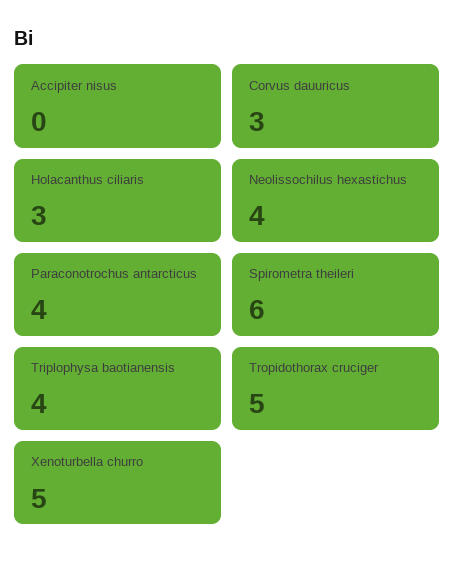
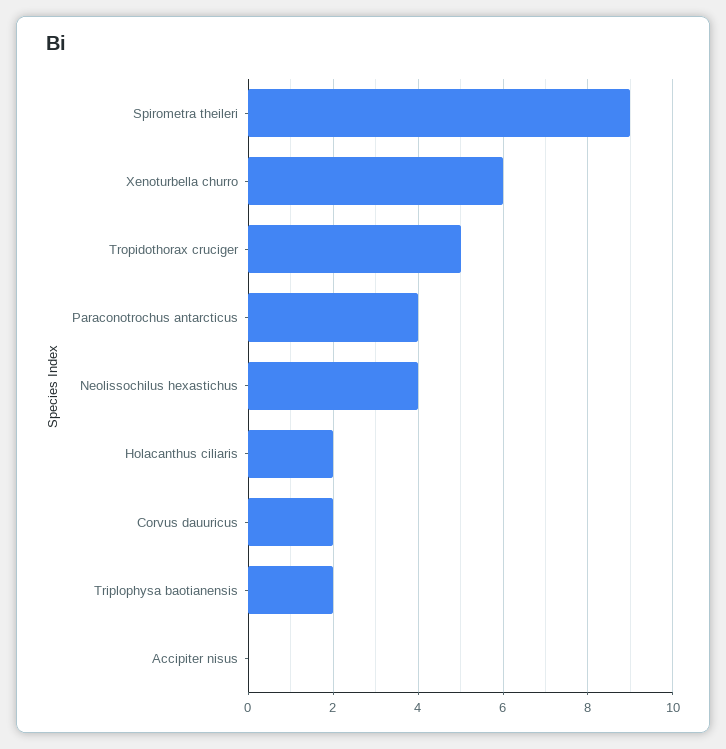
  {
    "Accipiter nisus": 0,
-   "Corvus dauuricus": 3,
+   "Corvus dauuricus": 2,
-   "Holacanthus ciliaris": 3,
+   "Holacanthus ciliaris": 2,
    "Neolissochilus hexastichus": 4,
    "Paraconotrochus antarcticus": 4,
-   "Spirometra theileri": 6,
+   "Spirometra theileri": 9,
-   "Triplophysa baotianensis": 4,
+   "Triplophysa baotianensis": 2,
    "Tropidothorax cruciger": 5,
-   "Xenoturbella churro": 5
+   "Xenoturbella churro": 6
  }

